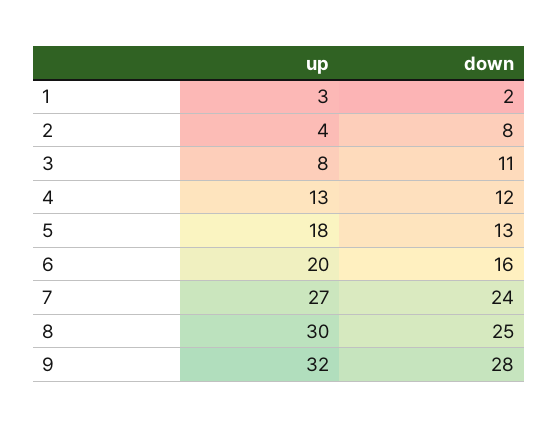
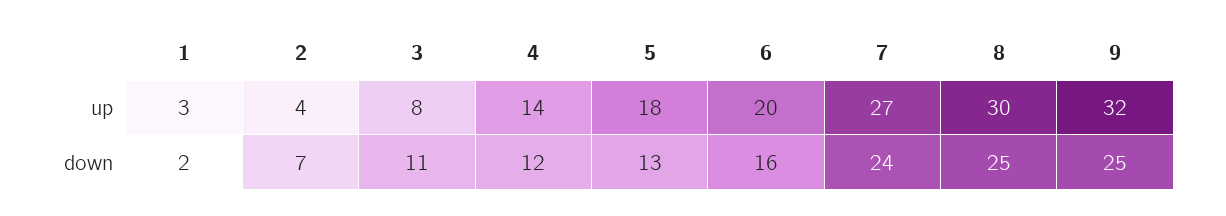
  {
    "up": {
      "1": 3,
      "2": 4,
      "3": 8,
-     "4": 13,
+     "4": 14,
      "5": 18,
      "6": 20,
      "7": 27,
      "8": 30,
      "9": 32
    },
    "down": {
      "1": 2,
-     "2": 8,
+     "2": 7,
      "3": 11,
      "4": 12,
      "5": 13,
      "6": 16,
      "7": 24,
      "8": 25,
-     "9": 28
+     "9": 25
    }
  }

